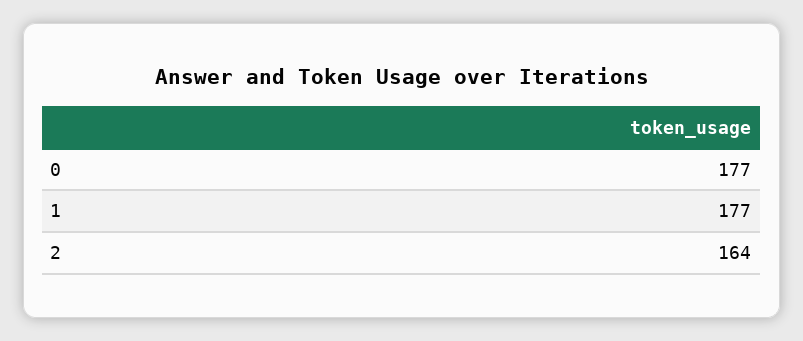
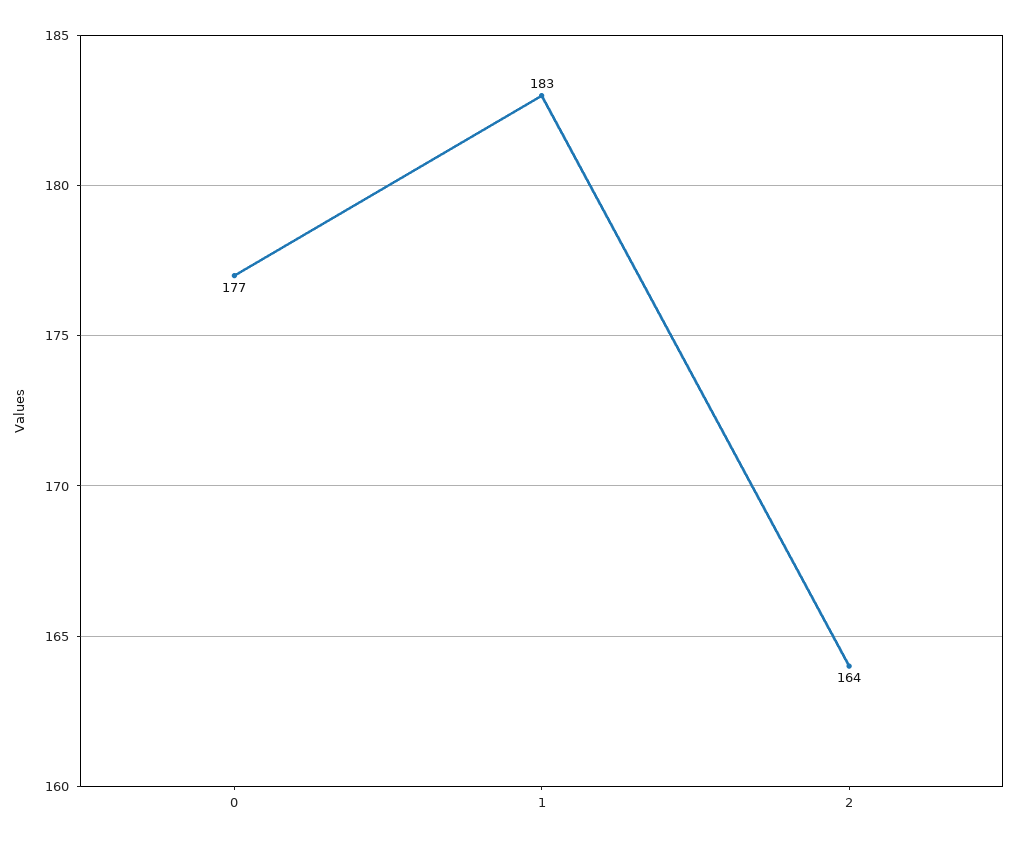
  {
    "0": 177,
-   "1": 177,
+   "1": 183,
    "2": 164
  }

